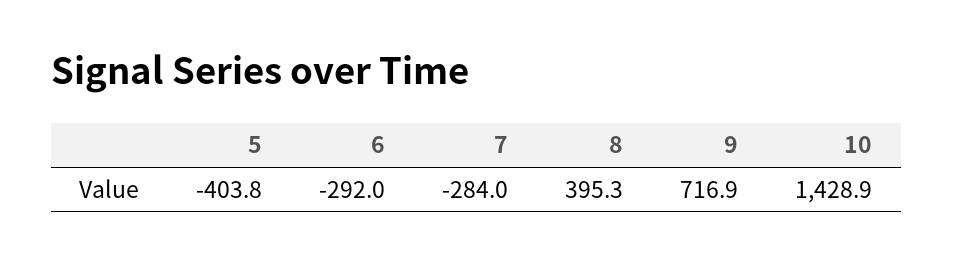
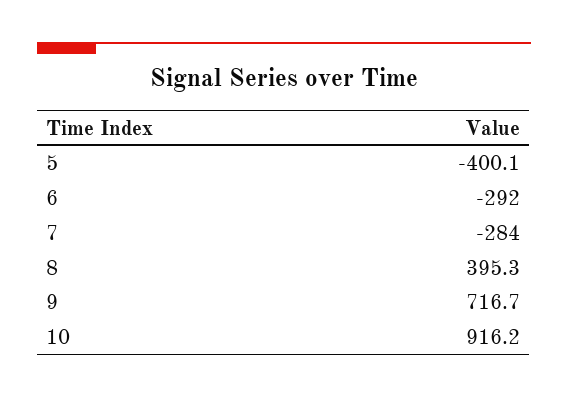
  {
-   "5": -403.8,
+   "5": -400.1,
    "6": -292,
    "7": -284,
    "8": 395.3,
-   "9": 716.9,
+   "9": 716.7,
-   "10": 1428.9
+   "10": 916.2
  }

